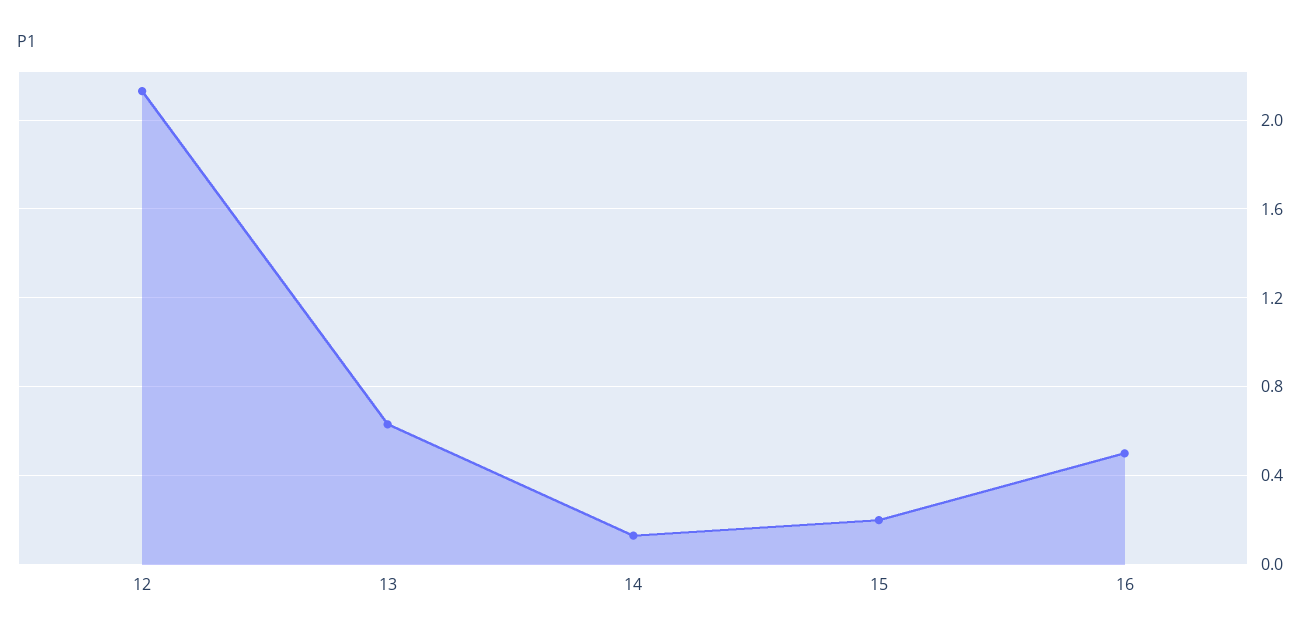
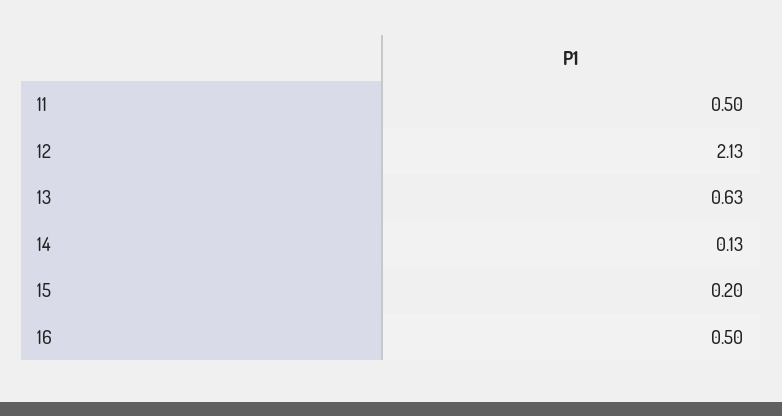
  {
    "12": 2.13,
    "13": 0.63,
    "14": 0.13,
    "15": 0.2,
-   "16": 0.5
+   "16": 0.5,
+   "11": 0.5
  }

